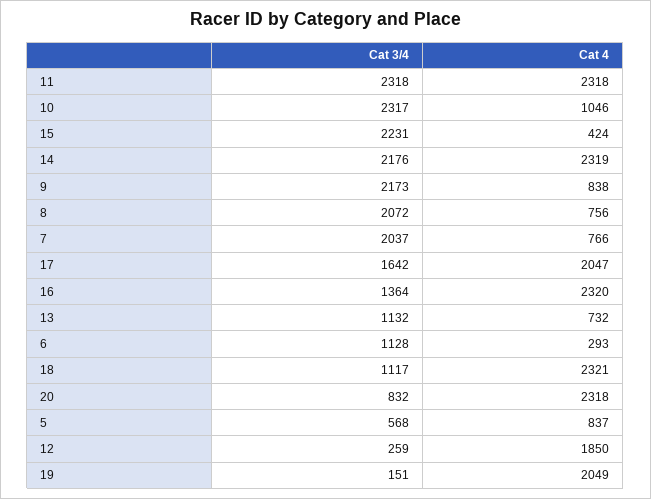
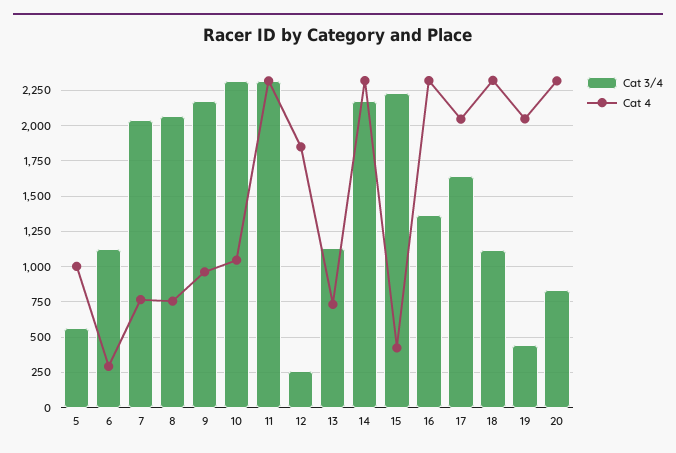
  {
    "Cat 3/4": {
      "11": 2318,
      "10": 2317,
      "15": 2231,
      "14": 2176,
      "9": 2173,
      "8": 2072,
      "7": 2037,
      "17": 1642,
      "16": 1364,
      "13": 1132,
      "6": 1128,
      "18": 1117,
      "20": 832,
      "5": 568,
      "12": 259,
-     "19": 151
+     "19": 450
    },
    "Cat 4": {
      "11": 2318,
      "10": 1046,
      "15": 424,
      "14": 2319,
-     "9": 838,
+     "9": 950,
      "8": 756,
      "7": 766,
      "17": 2047,
      "16": 2320,
      "13": 732,
      "6": 293,
      "18": 2321,
      "20": 2318,
-     "5": 837,
+     "5": 1000,
      "12": 1850,
      "19": 2049
    }
  }

